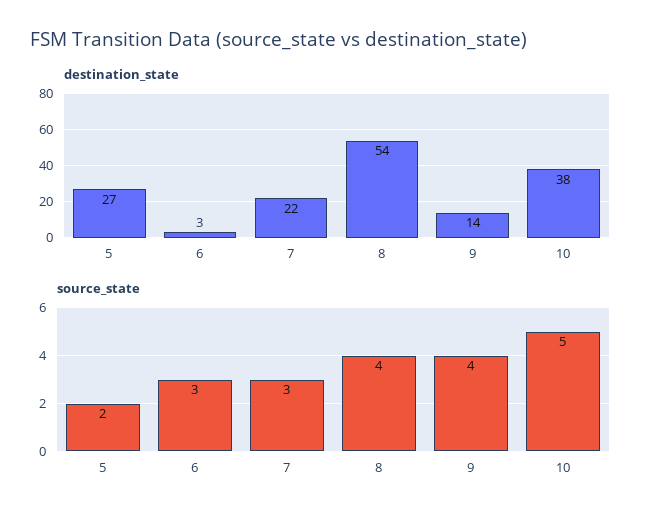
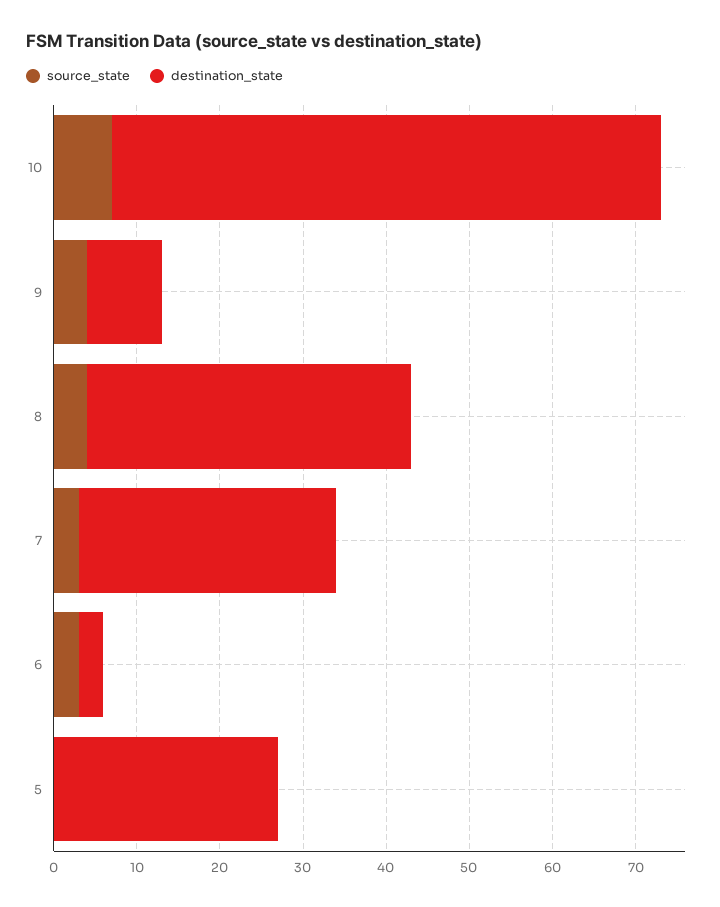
  {
    "destination_state": {
      "5": 27,
      "6": 3,
-     "7": 22,
+     "7": 31,
-     "8": 54,
+     "8": 39,
-     "9": 14,
+     "9": 9,
-     "10": 38
+     "10": 66
    },
    "source_state": {
-     "5": 2,
+     "5": 0,
      "6": 3,
      "7": 3,
      "8": 4,
      "9": 4,
-     "10": 5
+     "10": 7
    }
  }

